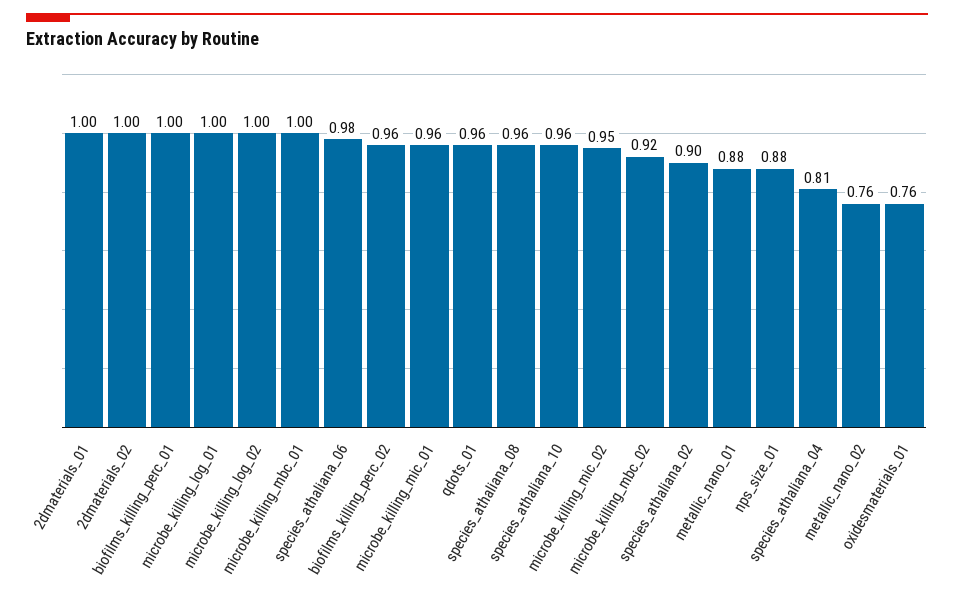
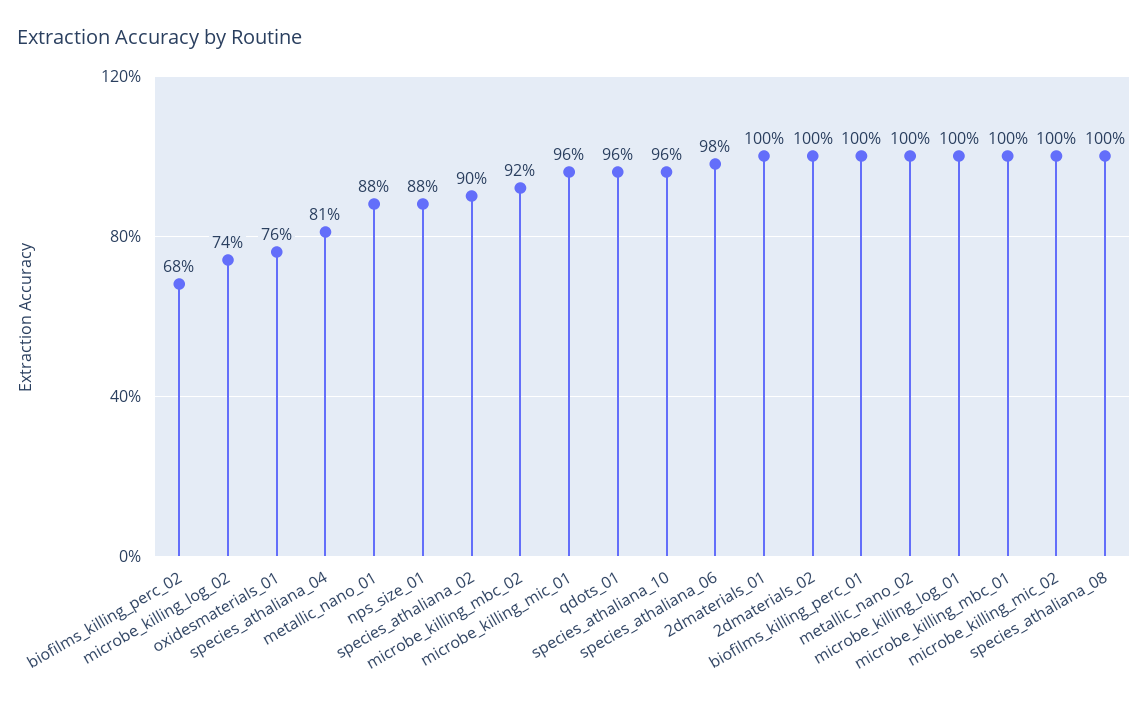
  {
    "2dmaterials_01": 1,
    "2dmaterials_02": 1,
    "biofilms_killing_perc_01": 1,
    "microbe_killing_log_01": 1,
-   "microbe_killing_log_02": 1,
+   "microbe_killing_log_02": 0.74,
    "microbe_killing_mbc_01": 1,
    "species_athaliana_06": 0.98,
-   "biofilms_killing_perc_02": 0.96,
+   "biofilms_killing_perc_02": 0.68,
    "microbe_killing_mic_01": 0.96,
    "qdots_01": 0.96,
-   "species_athaliana_08": 0.96,
+   "species_athaliana_08": 1,
    "species_athaliana_10": 0.96,
-   "microbe_killing_mic_02": 0.95,
+   "microbe_killing_mic_02": 1,
    "microbe_killing_mbc_02": 0.92,
    "species_athaliana_02": 0.9,
    "metallic_nano_01": 0.88,
    "nps_size_01": 0.88,
    "species_athaliana_04": 0.81,
-   "metallic_nano_02": 0.76,
+   "metallic_nano_02": 1,
    "oxidesmaterials_01": 0.76
  }

